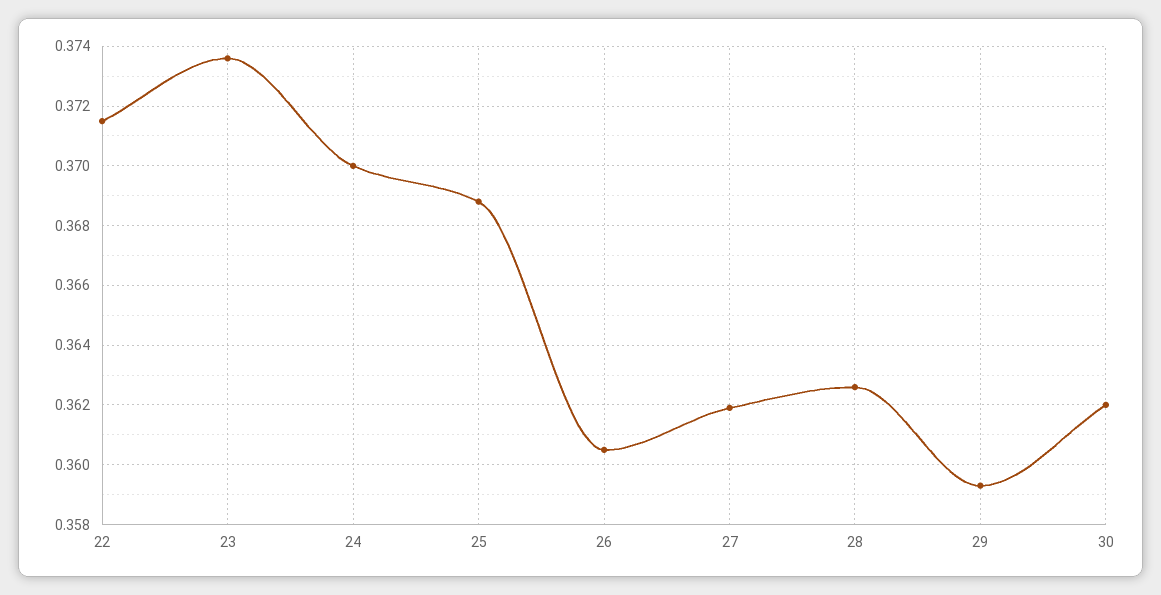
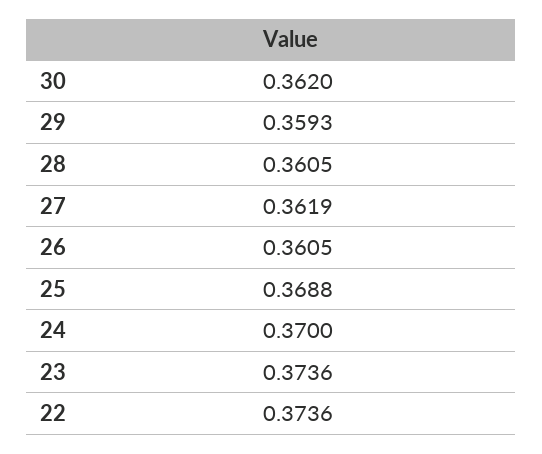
  {
-   "22": 0.3715,
+   "22": 0.3736,
    "23": 0.3736,
    "24": 0.37,
    "25": 0.3688,
    "26": 0.3605,
    "27": 0.3619,
-   "28": 0.3625,
+   "28": 0.3605,
    "29": 0.3593,
    "30": 0.362
  }

